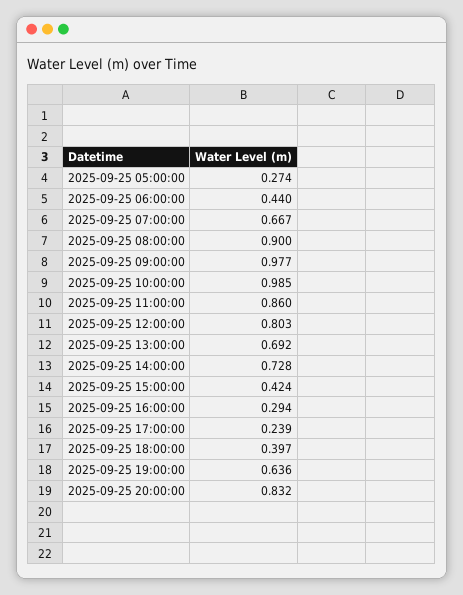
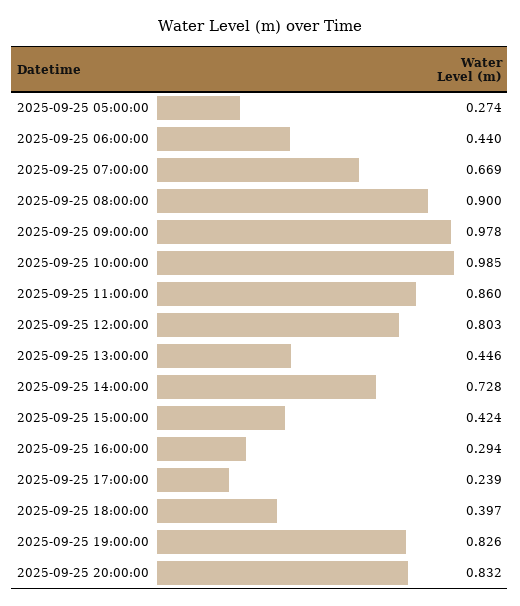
  {
    "2025-09-25 05:00:00": 0.274,
    "2025-09-25 06:00:00": 0.44,
-   "2025-09-25 07:00:00": 0.667,
+   "2025-09-25 07:00:00": 0.669,
    "2025-09-25 08:00:00": 0.9,
-   "2025-09-25 09:00:00": 0.977,
+   "2025-09-25 09:00:00": 0.978,
    "2025-09-25 10:00:00": 0.985,
    "2025-09-25 11:00:00": 0.86,
    "2025-09-25 12:00:00": 0.803,
-   "2025-09-25 13:00:00": 0.692,
+   "2025-09-25 13:00:00": 0.446,
    "2025-09-25 14:00:00": 0.728,
    "2025-09-25 15:00:00": 0.424,
    "2025-09-25 16:00:00": 0.294,
    "2025-09-25 17:00:00": 0.239,
    "2025-09-25 18:00:00": 0.397,
-   "2025-09-25 19:00:00": 0.636,
+   "2025-09-25 19:00:00": 0.826,
    "2025-09-25 20:00:00": 0.832
  }

